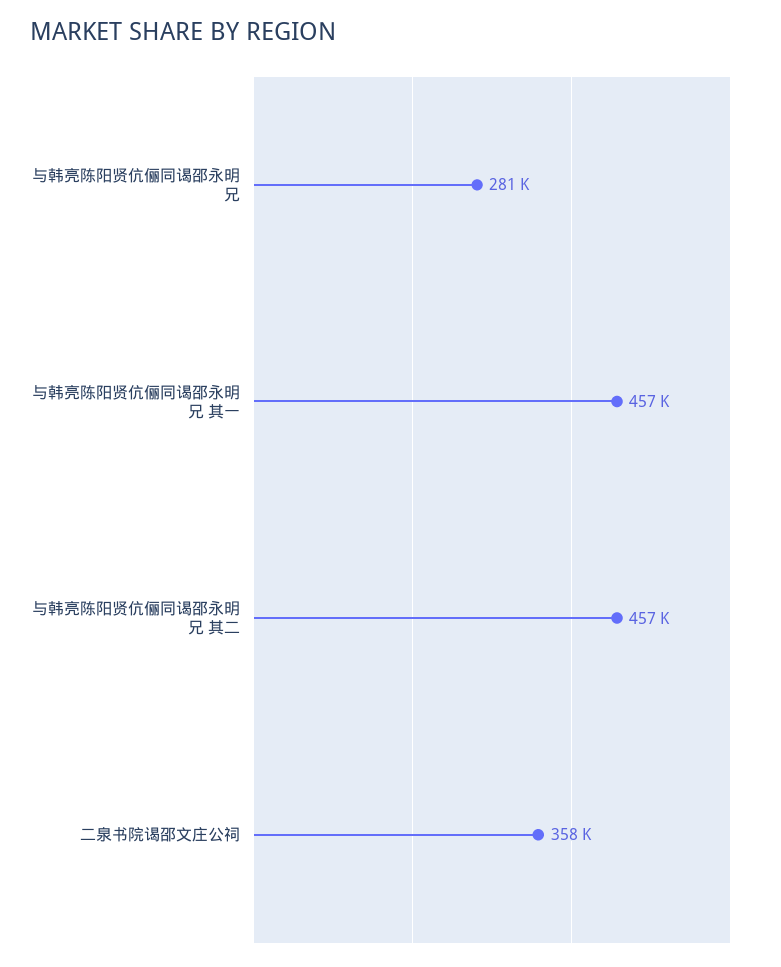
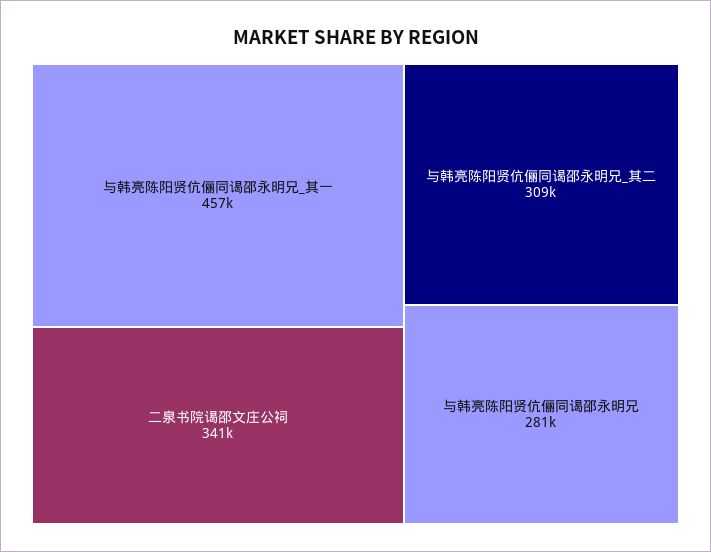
  {
    "与韩亮陈阳贤伉俪同谒邵永明兄": 281000,
    "与韩亮陈阳贤伉俪同谒邵永明兄 其一": 457000,
-   "与韩亮陈阳贤伉俪同谒邵永明兄 其二": 457000,
+   "与韩亮陈阳贤伉俪同谒邵永明兄 其二": 309000,
-   "二泉书院谒邵文庄公祠": 358000
+   "二泉书院谒邵文庄公祠": 341000
  }

